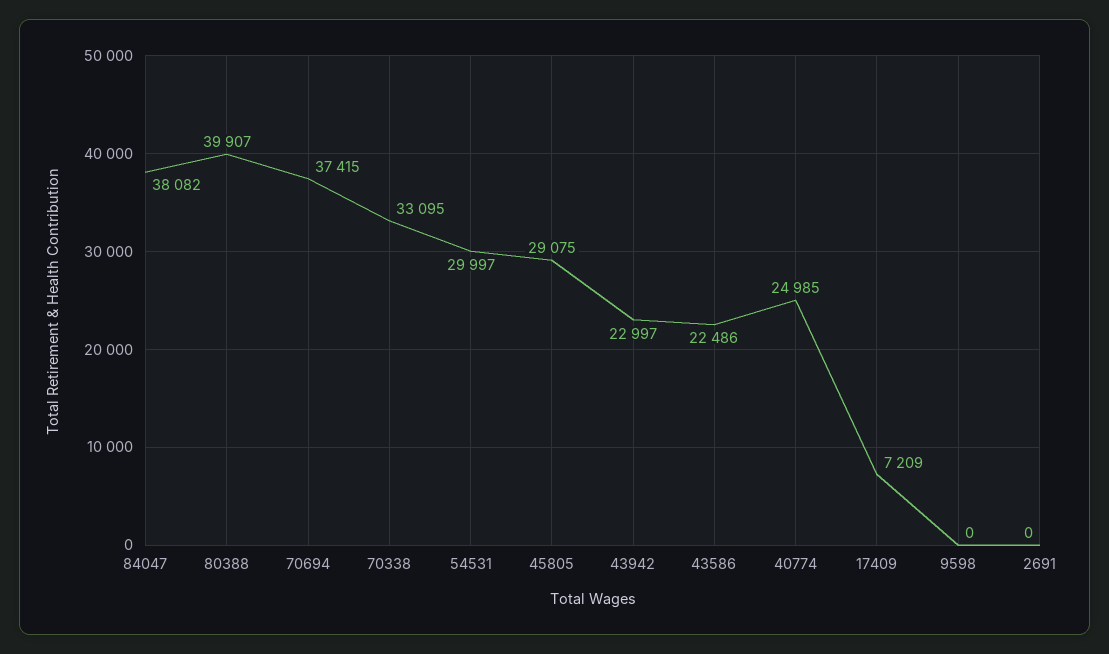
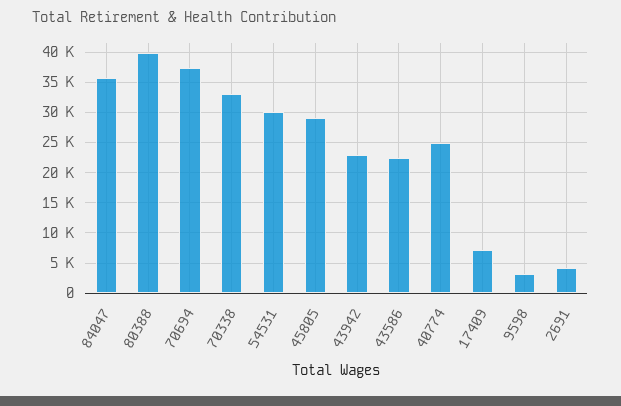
  {
-   "84047": 38082,
+   "84047": 36000,
    "80388": 39907,
    "70694": 37415,
    "70338": 33095,
    "54531": 29997,
    "45805": 29075,
    "43942": 22997,
    "43586": 22486,
    "40774": 24985,
    "17409": 7209,
-   "9598": 0,
+   "9598": 3000,
-   "2691": 0
+   "2691": 4000
  }

